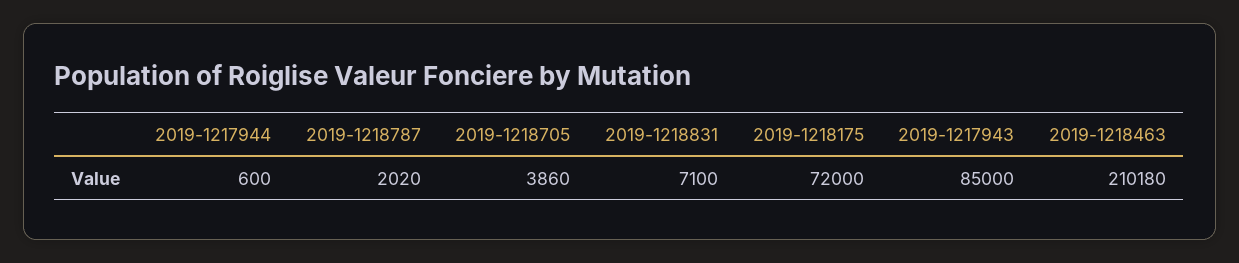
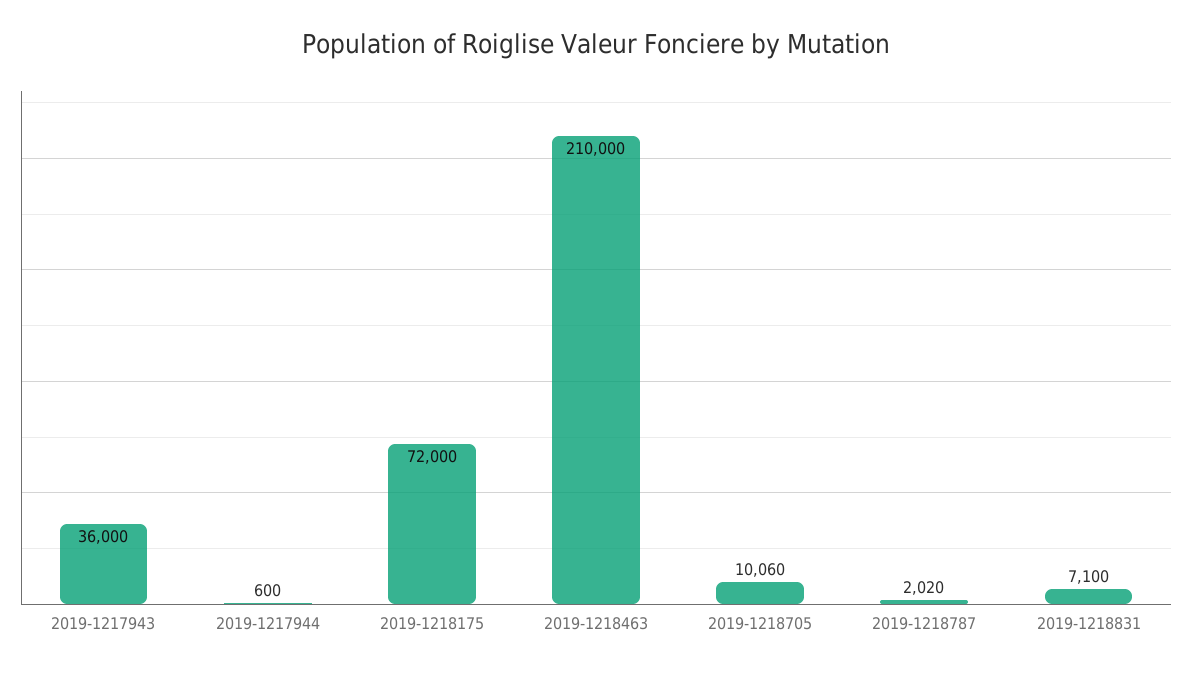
  {
    "2019-1217944": 600,
    "2019-1218787": 2020,
-   "2019-1218705": 3860,
+   "2019-1218705": 10060,
    "2019-1218831": 7100,
    "2019-1218175": 72000,
-   "2019-1217943": 85000,
+   "2019-1217943": 36000,
-   "2019-1218463": 210180
+   "2019-1218463": 210000
  }

